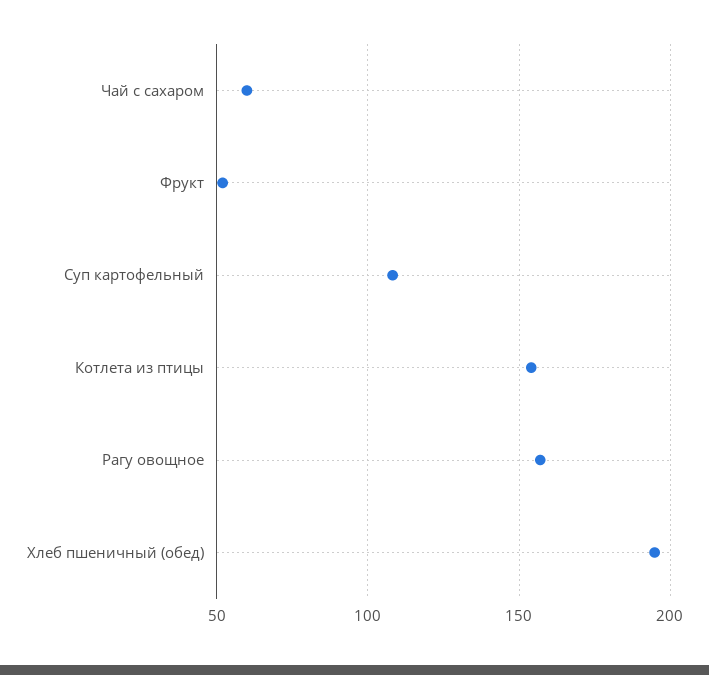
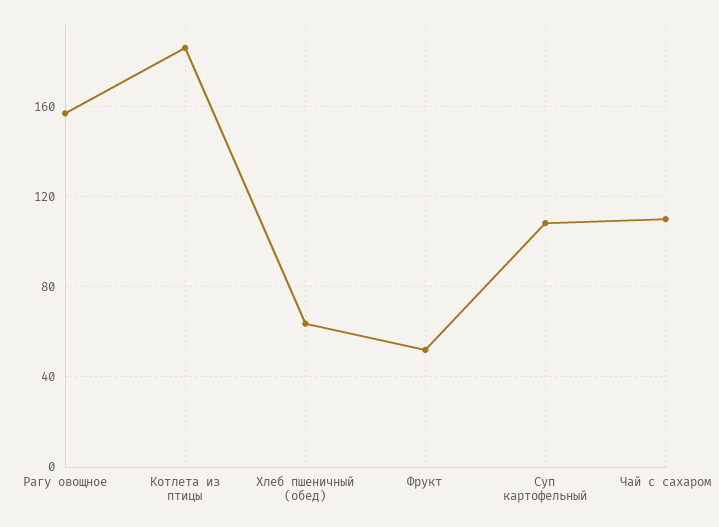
  {
-   "Чай с сахаром": 60,
+   "Чай с сахаром": 110,
    "Фрукт": 50,
    "Суп картофельный": 110,
-   "Котлета из птицы": 155,
+   "Котлета из птицы": 185,
    "Рагу овощное": 155,
-   "Хлеб пшеничный (обед)": 195
+   "Хлеб пшеничный (обед)": 65
  }

